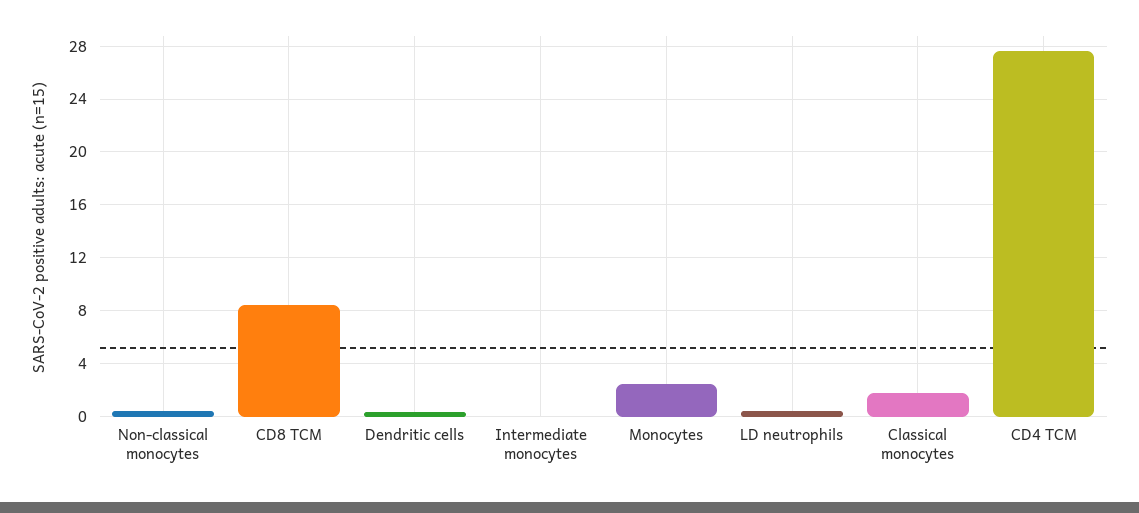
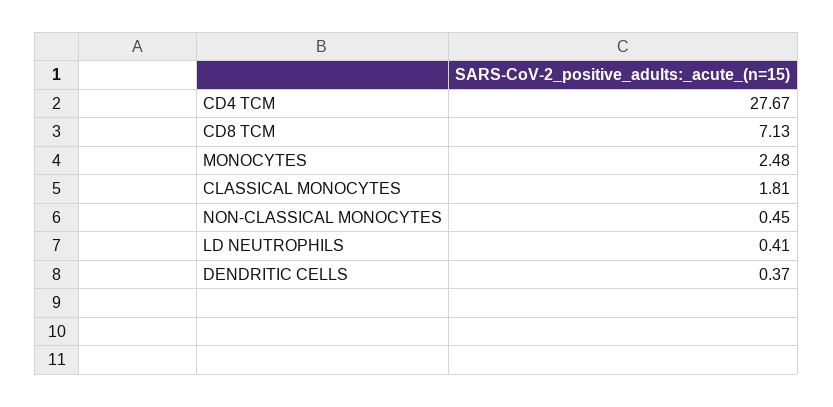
  {
    "Non-classical monocytes": 0.45,
-   "CD8 TCM": 8.5,
+   "CD8 TCM": 7.13,
    "Dendritic cells": 0.37,
-   "Intermediate monocytes": 0,
    "Monocytes": 2.48,
    "LD neutrophils": 0.41,
    "Classical monocytes": 1.81,
    "CD4 TCM": 27.67
  }

